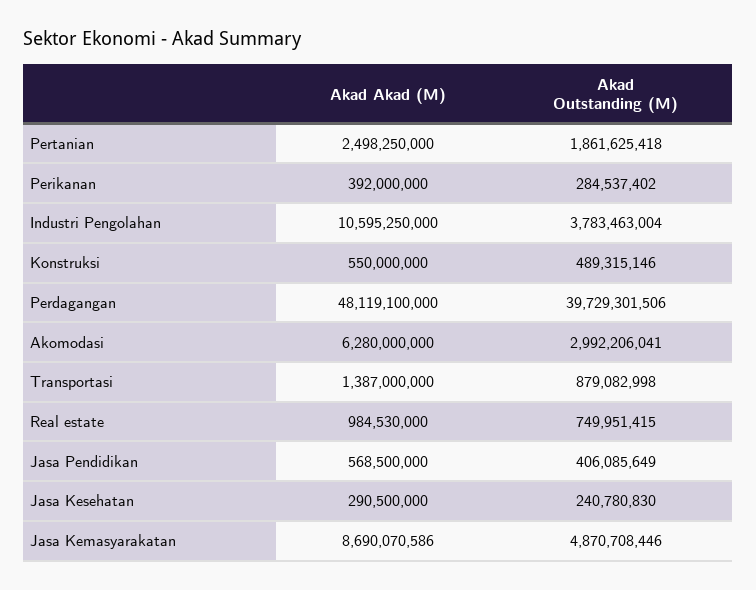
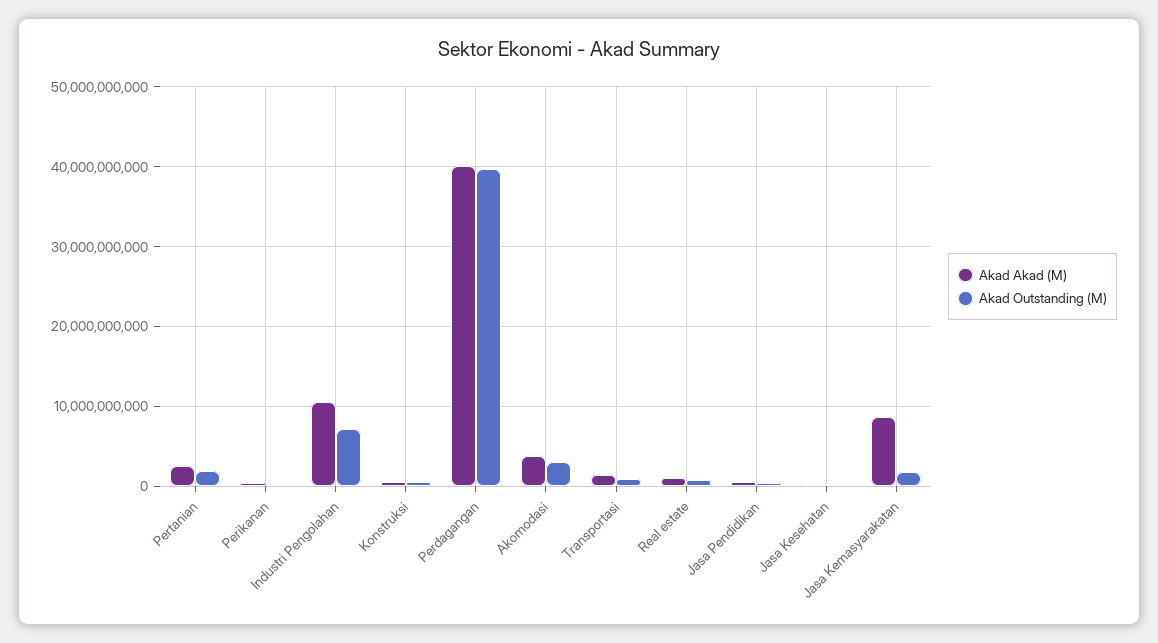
  {
    "Akad Akad (M)": {
      "Pertanian": 2498250000,
      "Perikanan": 392000000,
      "Industri Pengolahan": 10595250000,
      "Konstruksi": 550000000,
-     "Perdagangan": 48119100000,
+     "Perdagangan": 40000000000,
-     "Akomodasi": 6280000000,
+     "Akomodasi": 4000000000,
      "Transportasi": 1387000000,
      "Real estate": 984530000,
      "Jasa Pendidikan": 568500000,
      "Jasa Kesehatan": 290500000,
      "Jasa Kemasyarakatan": 8690070586
    },
    "Akad Outstanding (M)": {
      "Pertanian": 1861625418,
      "Perikanan": 284537402,
-     "Industri Pengolahan": 3783463004,
+     "Industri Pengolahan": 7000000000,
      "Konstruksi": 489315146,
      "Perdagangan": 39729301506,
      "Akomodasi": 2992206041,
      "Transportasi": 879082998,
      "Real estate": 749951415,
      "Jasa Pendidikan": 406085649,
      "Jasa Kesehatan": 240780830,
-     "Jasa Kemasyarakatan": 4870708446
+     "Jasa Kemasyarakatan": 2000000000
    }
  }

